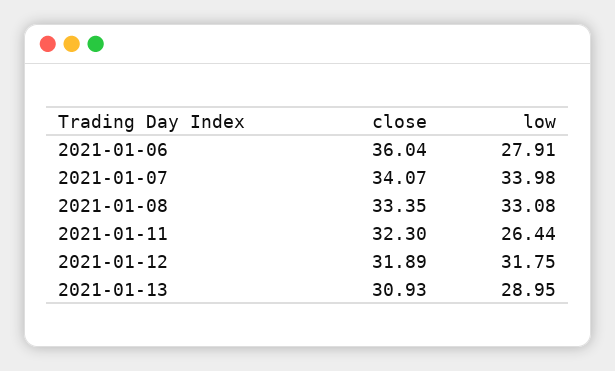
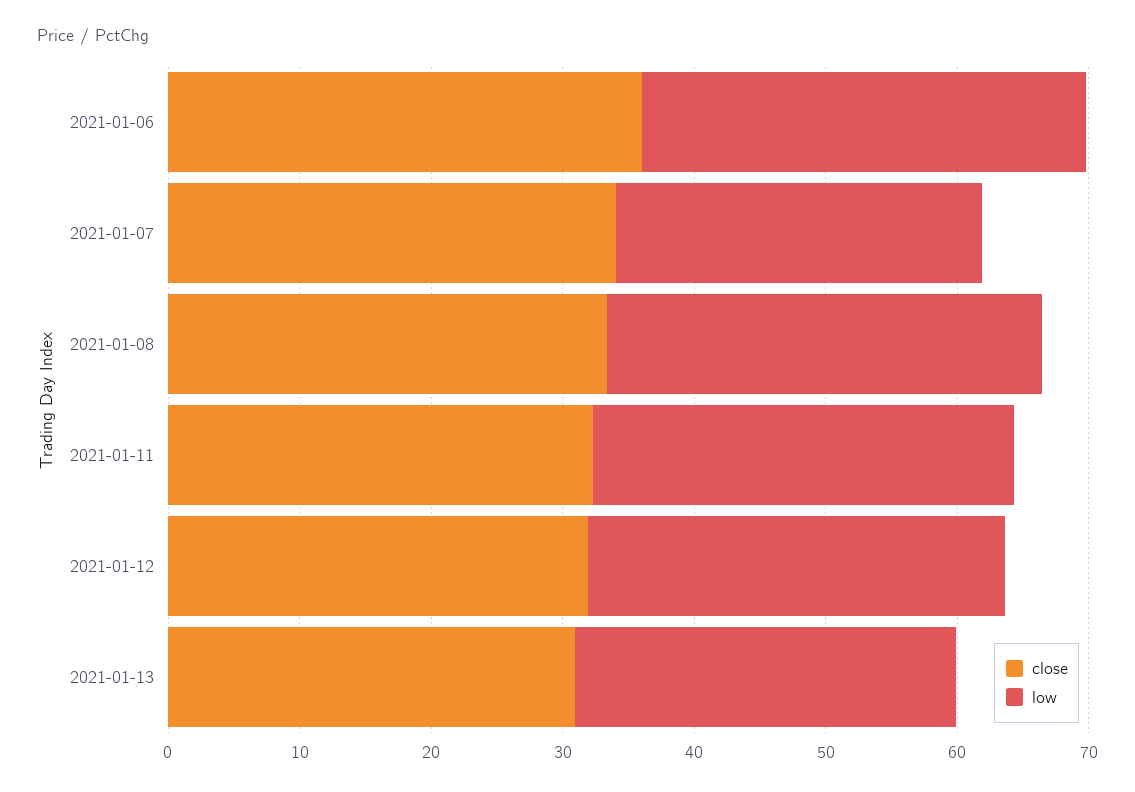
  {
    "close": {
      "2021-01-06": 36.04,
      "2021-01-07": 34.07,
      "2021-01-08": 33.35,
      "2021-01-11": 32.3,
      "2021-01-12": 31.89,
      "2021-01-13": 30.93
    },
    "low": {
-     "2021-01-06": 27.91,
+     "2021-01-06": 34,
-     "2021-01-07": 33.98,
+     "2021-01-07": 28,
      "2021-01-08": 33.08,
-     "2021-01-11": 26.44,
+     "2021-01-11": 32,
      "2021-01-12": 31.75,
      "2021-01-13": 28.95
    }
  }

